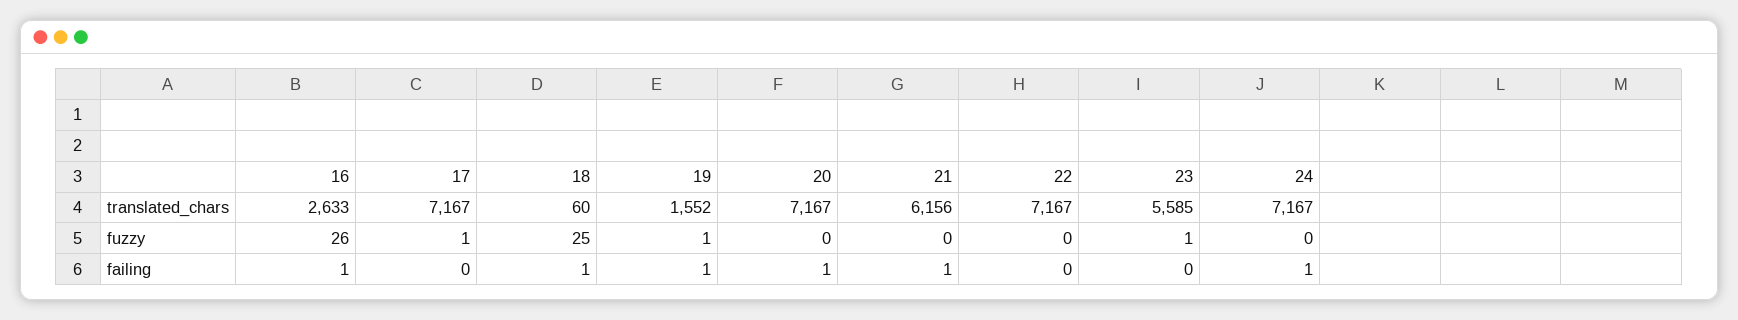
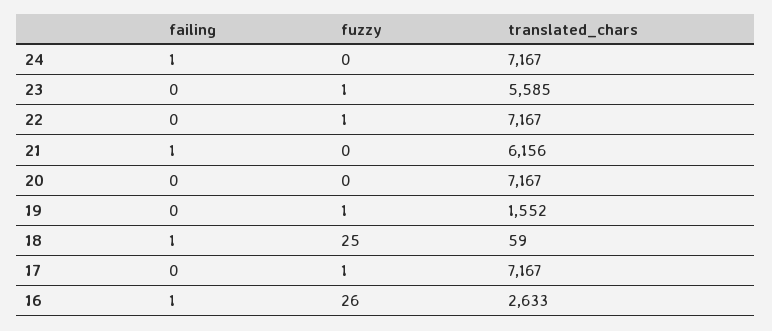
  {
    "16": {
      "translated_chars": 2633,
      "fuzzy": 26,
      "failing": 1
    },
    "17": {
      "translated_chars": 7167,
      "fuzzy": 1,
      "failing": 0
    },
    "18": {
-     "translated_chars": 60,
+     "translated_chars": 59,
      "fuzzy": 25,
      "failing": 1
    },
    "19": {
      "translated_chars": 1552,
      "fuzzy": 1,
-     "failing": 1
+     "failing": 0
    },
    "20": {
      "translated_chars": 7167,
      "fuzzy": 0,
-     "failing": 1
+     "failing": 0
    },
    "21": {
      "translated_chars": 6156,
      "fuzzy": 0,
      "failing": 1
    },
    "22": {
      "translated_chars": 7167,
-     "fuzzy": 0,
+     "fuzzy": 1,
      "failing": 0
    },
    "23": {
      "translated_chars": 5585,
      "fuzzy": 1,
      "failing": 0
    },
    "24": {
      "translated_chars": 7167,
      "fuzzy": 0,
      "failing": 1
    }
  }

